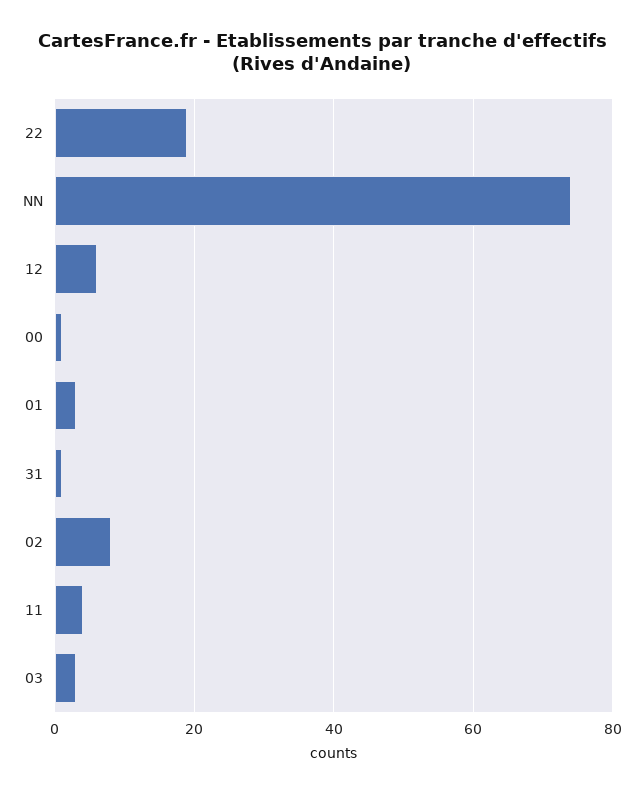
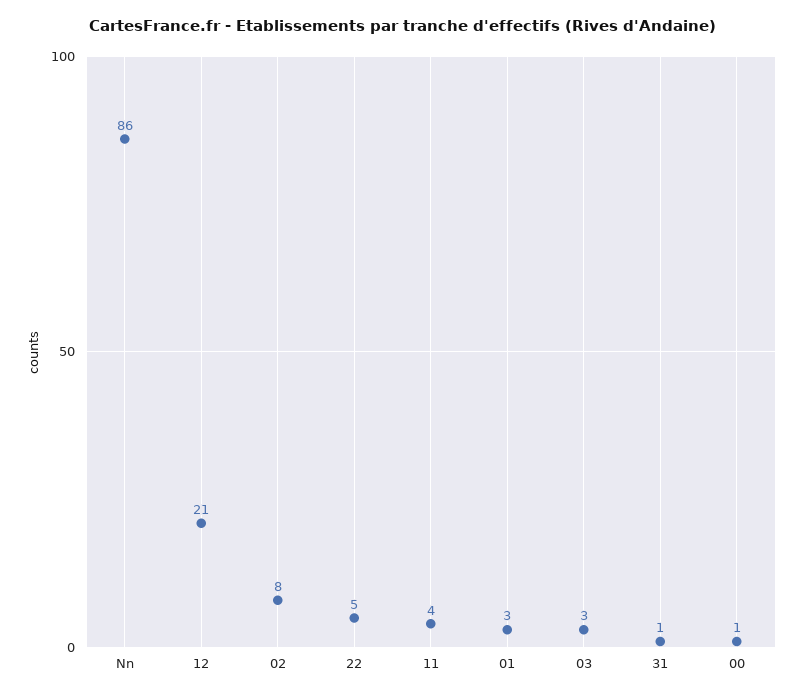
  {
-   "22": 20,
+   "22": 5,
-   "NN": 75,
+   "NN": 86,
-   "12": 5,
+   "12": 21,
    "00": 1,
    "01": 3,
    "31": 1,
    "02": 8,
    "11": 4,
    "03": 3
  }

